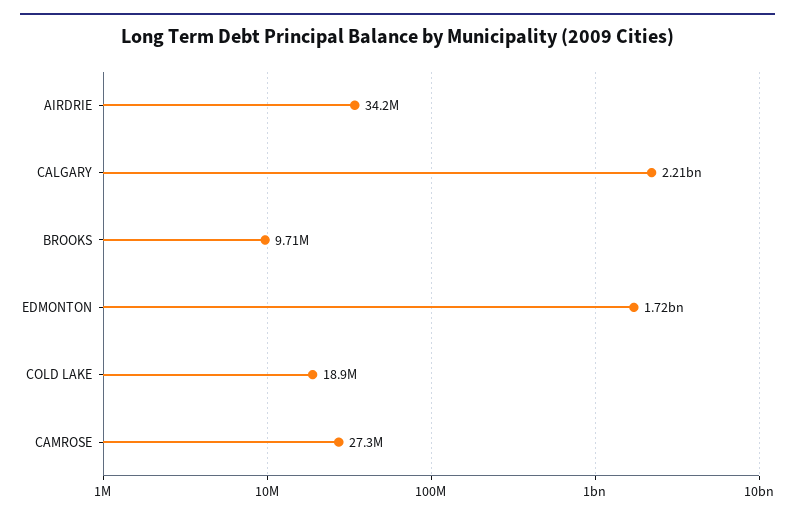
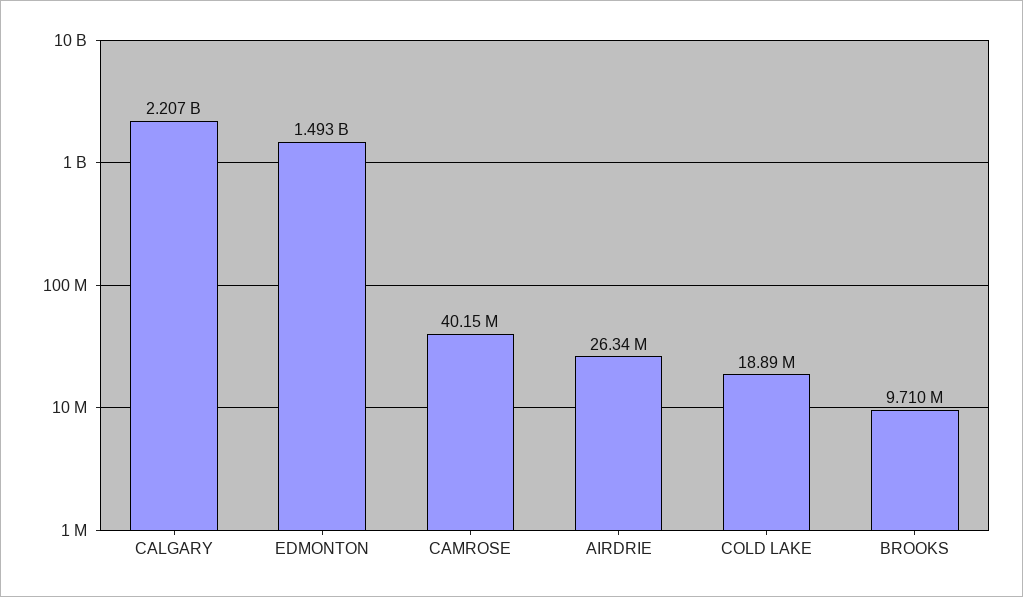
  {
-   "AIRDRIE": 34200000,
+   "AIRDRIE": 26340000,
    "CALGARY": 2207000000,
    "BROOKS": 9710000,
-   "EDMONTON": 1720000000,
+   "EDMONTON": 1493000000,
    "COLD LAKE": 18890000,
-   "CAMROSE": 27300000
+   "CAMROSE": 40150000
  }

